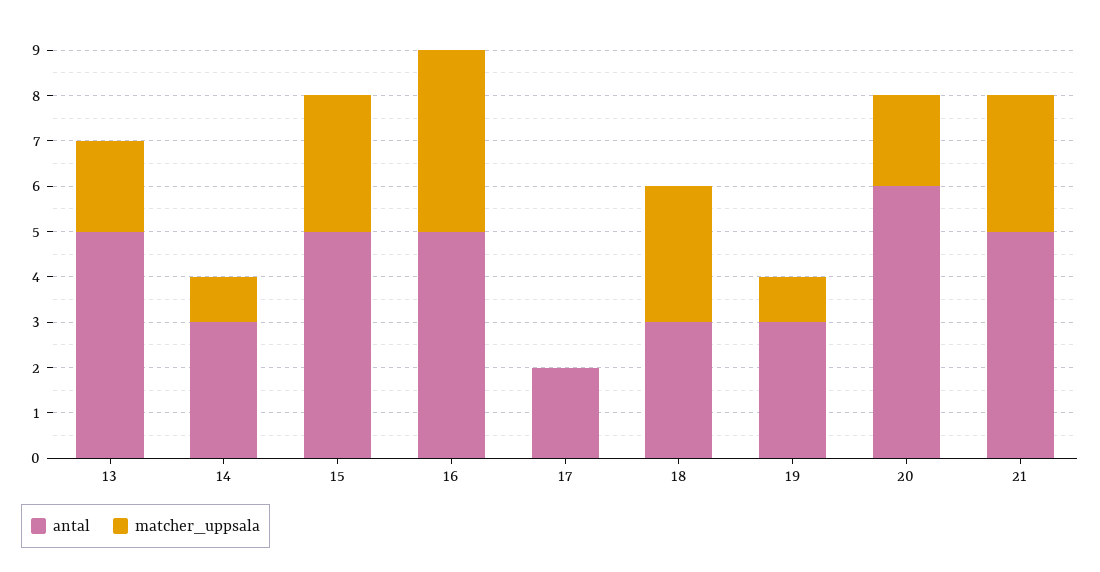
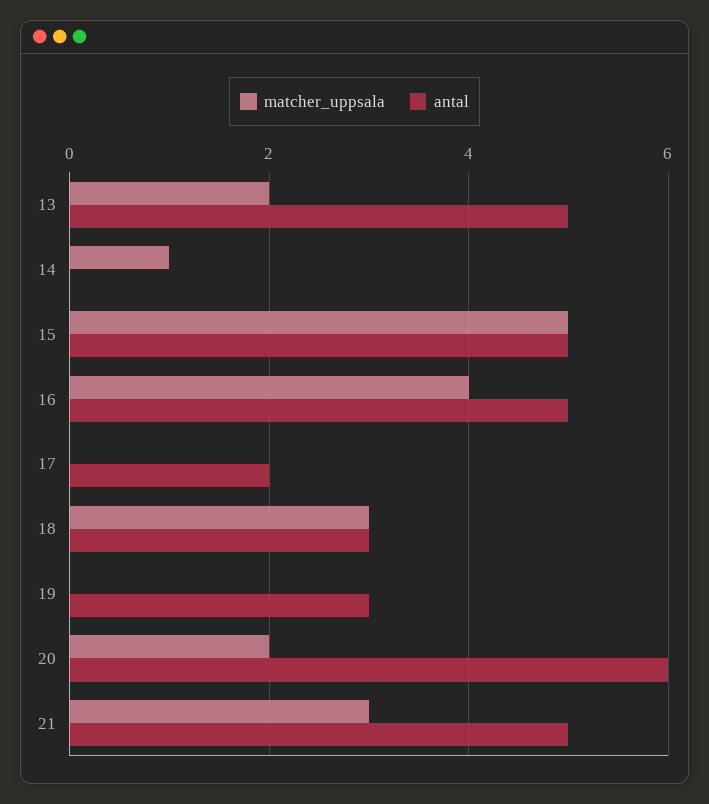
  {
    "antal": {
      "13": 5,
-     "14": 3,
+     "14": 0,
      "15": 5,
      "16": 5,
      "17": 2,
      "18": 3,
      "19": 3,
      "20": 6,
      "21": 5
    },
    "matcher_uppsala": {
      "13": 2,
      "14": 1,
-     "15": 3,
+     "15": 5,
      "16": 4,
      "17": 0,
      "18": 3,
-     "19": 1,
+     "19": 0,
      "20": 2,
      "21": 3
    }
  }

